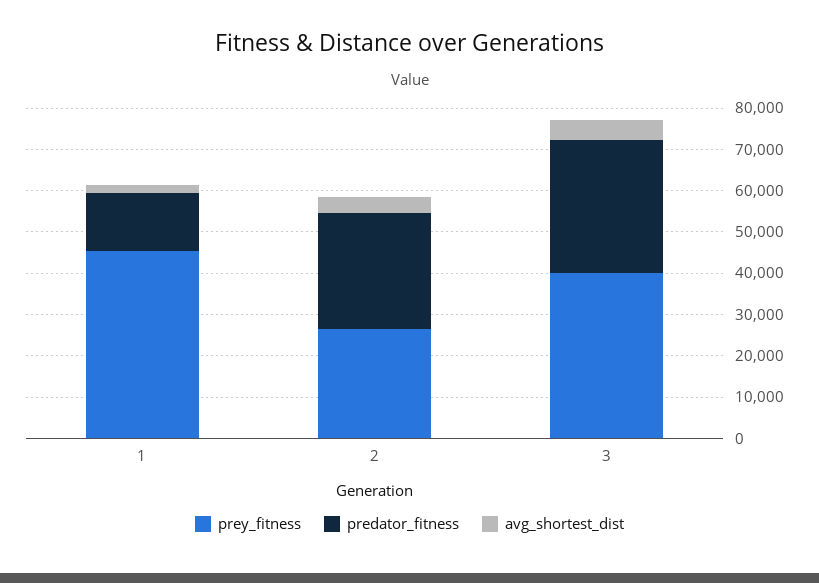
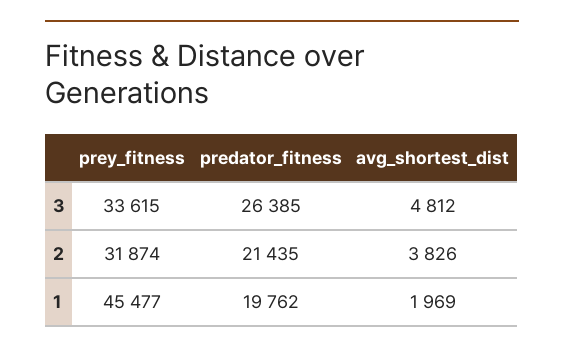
  {
    "prey_fitness": {
      "1": 45477,
-     "2": 26000,
+     "2": 31874,
-     "3": 40000
+     "3": 33615
    },
    "predator_fitness": {
-     "1": 14000,
+     "1": 19762,
-     "2": 28000,
+     "2": 21435,
-     "3": 32000
+     "3": 26385
    },
    "avg_shortest_dist": {
      "1": 1969,
      "2": 3826,
      "3": 4812
    }
  }

